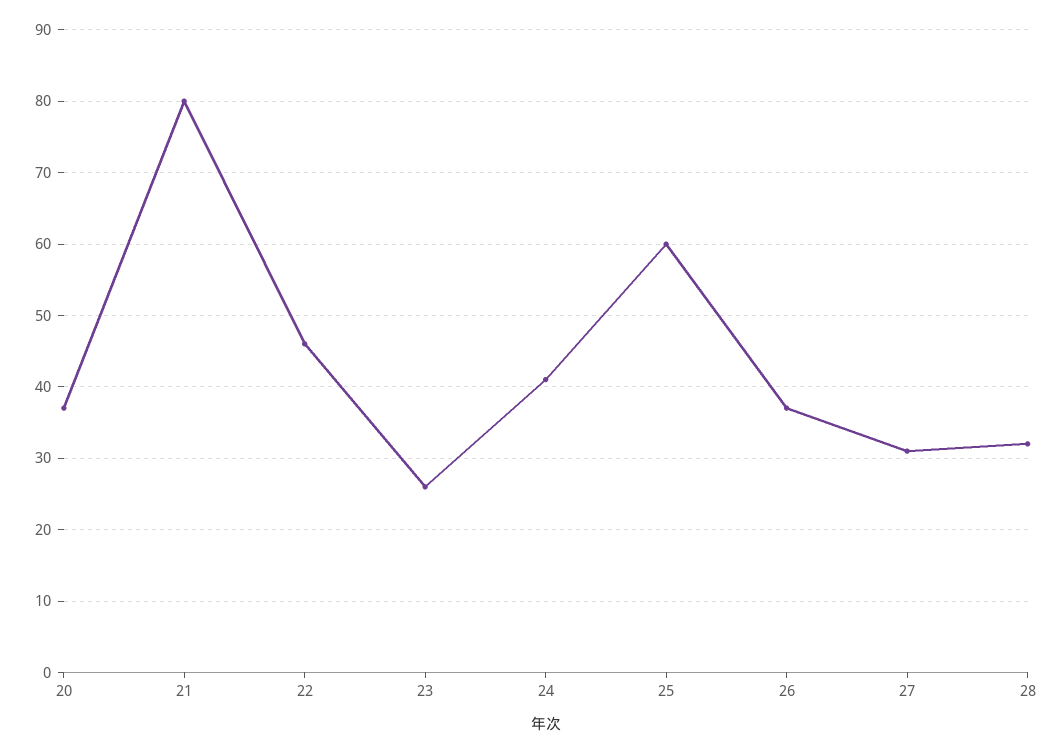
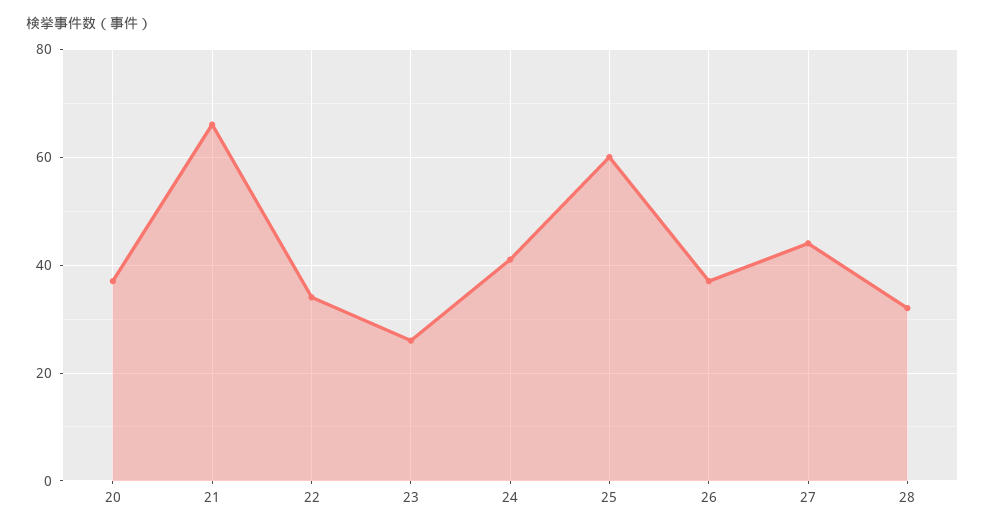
  {
    "20": 37,
-   "21": 80,
+   "21": 65,
-   "22": 46,
+   "22": 35,
    "23": 26,
    "24": 41,
    "25": 60,
    "26": 37,
-   "27": 31,
+   "27": 45,
    "28": 32
  }

